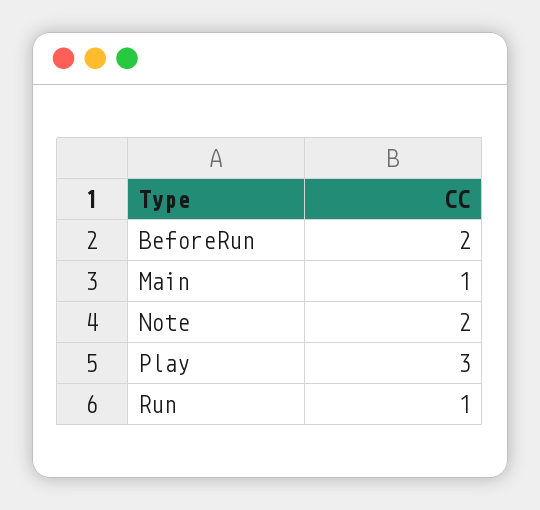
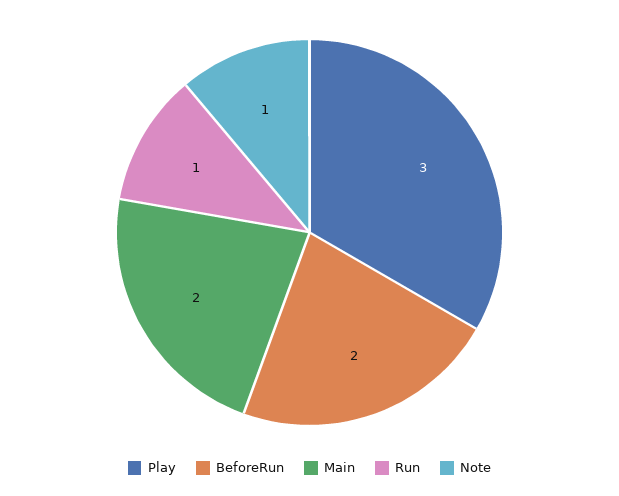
  {
    "BeforeRun": 2,
-   "Main": 1,
+   "Main": 2,
-   "Note": 2,
+   "Note": 1,
    "Play": 3,
    "Run": 1
  }

